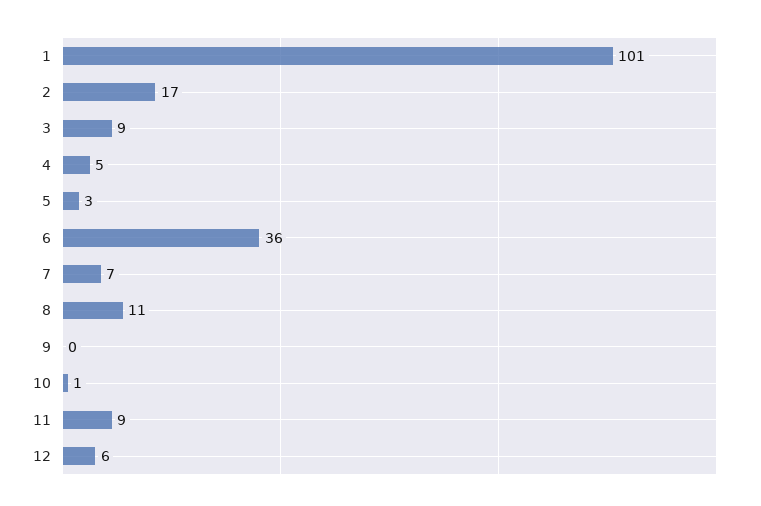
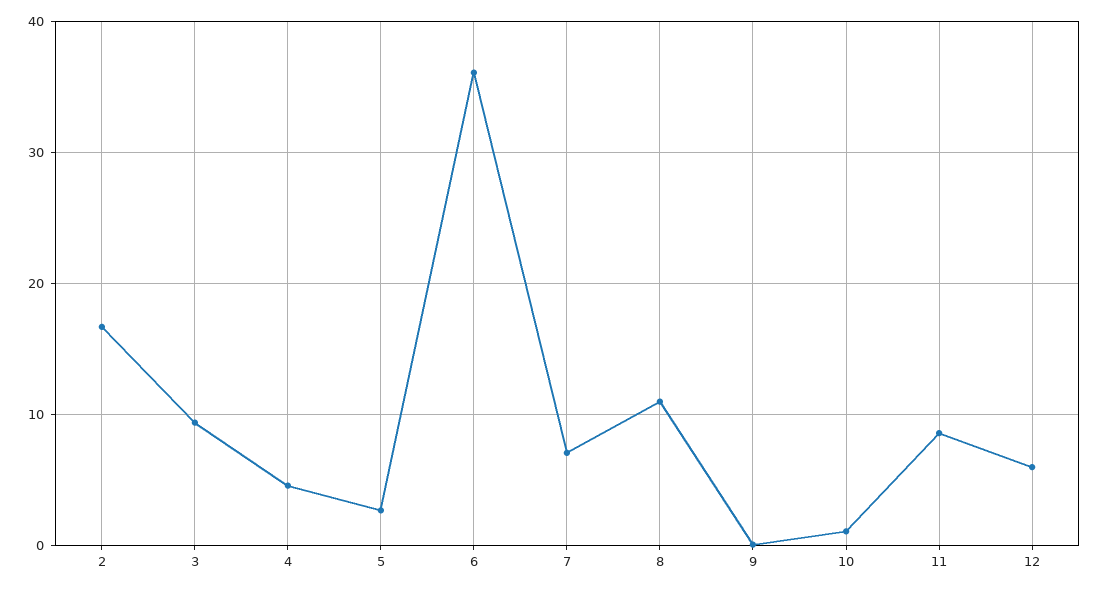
  {
-   "1": 101,
    "2": 17,
    "3": 9,
    "4": 5,
    "5": 3,
    "6": 36,
    "7": 7,
    "8": 11,
    "9": 0,
    "10": 1,
    "11": 9,
    "12": 6
  }

